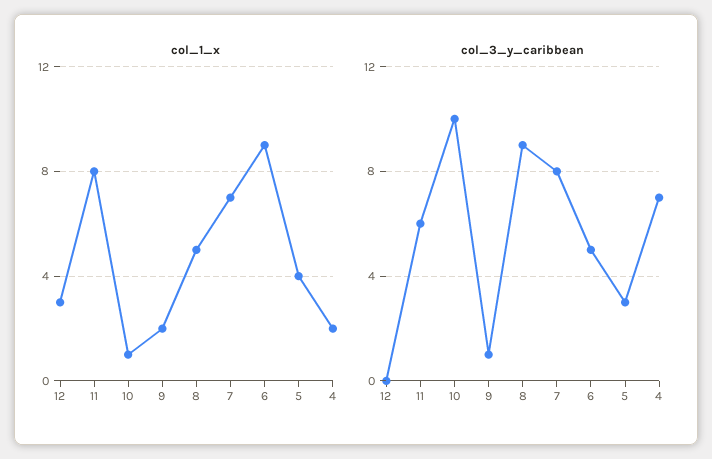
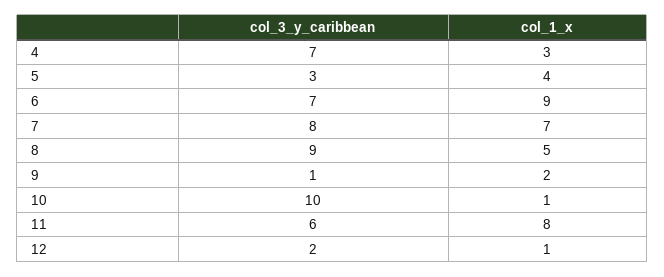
  {
    "col_1_x": {
-     "12": 3,
+     "12": 1,
      "11": 8,
      "10": 1,
      "9": 2,
      "8": 5,
      "7": 7,
      "6": 9,
      "5": 4,
-     "4": 2
+     "4": 3
    },
    "col_3_y_caribbean": {
-     "12": 0,
+     "12": 2,
      "11": 6,
      "10": 10,
      "9": 1,
      "8": 9,
      "7": 8,
-     "6": 5,
+     "6": 7,
      "5": 3,
      "4": 7
    }
  }

